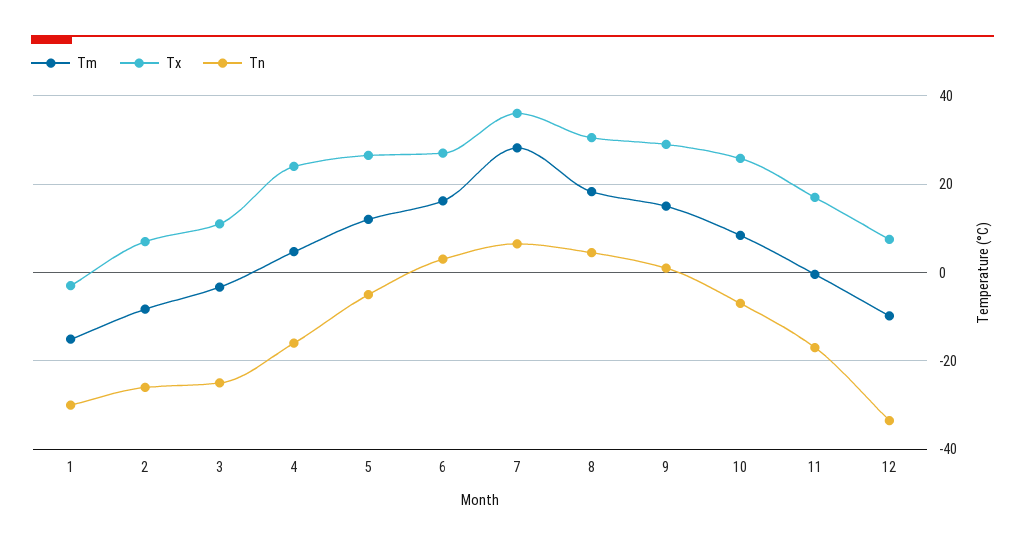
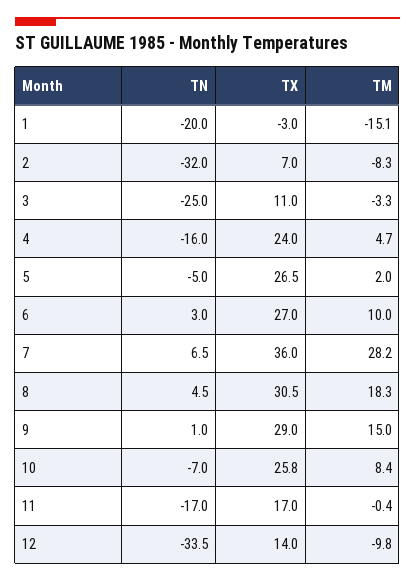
  {
    "Tm": {
      "1": -15.1,
      "2": -8.3,
      "3": -3.3,
      "4": 4.7,
-     "5": 12,
+     "5": 2,
-     "6": 16,
+     "6": 10,
      "7": 28.2,
      "8": 18.3,
      "9": 15,
      "10": 8.4,
      "11": -0.4,
      "12": -9.8
    },
    "Tx": {
      "1": -3,
      "2": 7,
      "3": 11,
      "4": 24,
      "5": 26.5,
      "6": 27,
      "7": 36,
      "8": 30.5,
      "9": 29,
      "10": 25.8,
      "11": 17,
-     "12": 8
+     "12": 14
    },
    "Tn": {
-     "1": -30,
+     "1": -20,
-     "2": -26,
+     "2": -32,
      "3": -25,
      "4": -16,
      "5": -5,
      "6": 3,
      "7": 6.5,
      "8": 4.5,
      "9": 1,
      "10": -7,
      "11": -17,
      "12": -33.5
    }
  }

